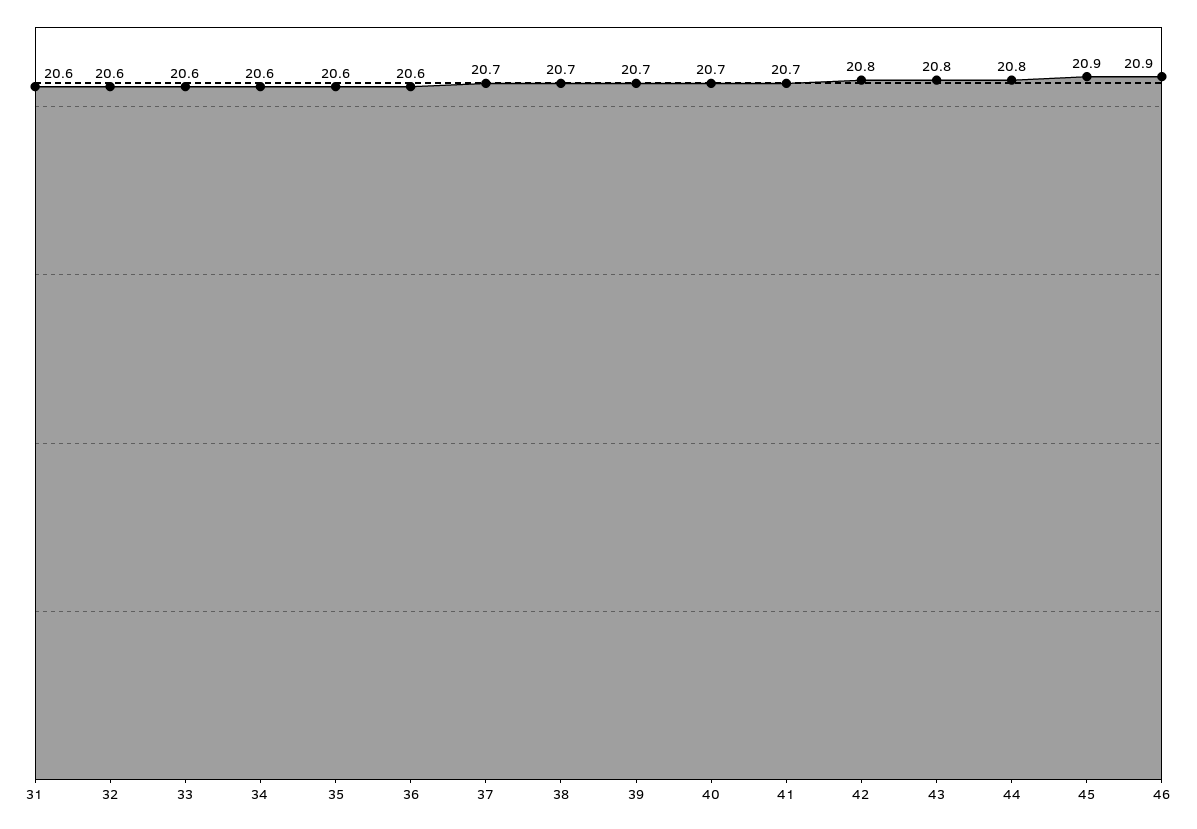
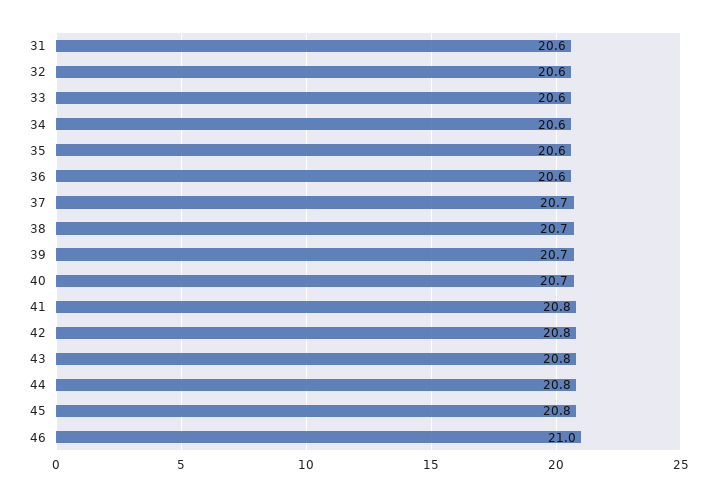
  {
    "31": 20.6,
    "32": 20.6,
    "33": 20.6,
    "34": 20.6,
    "35": 20.6,
    "36": 20.6,
    "37": 20.7,
    "38": 20.7,
    "39": 20.7,
    "40": 20.7,
-   "41": 20.7,
+   "41": 20.8,
    "42": 20.8,
    "43": 20.8,
    "44": 20.8,
-   "45": 20.9,
+   "45": 20.8,
-   "46": 20.9
+   "46": 21
  }

